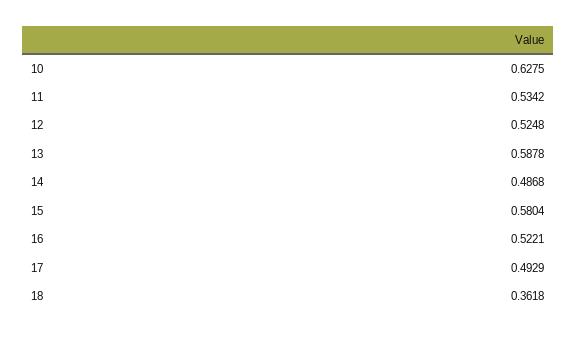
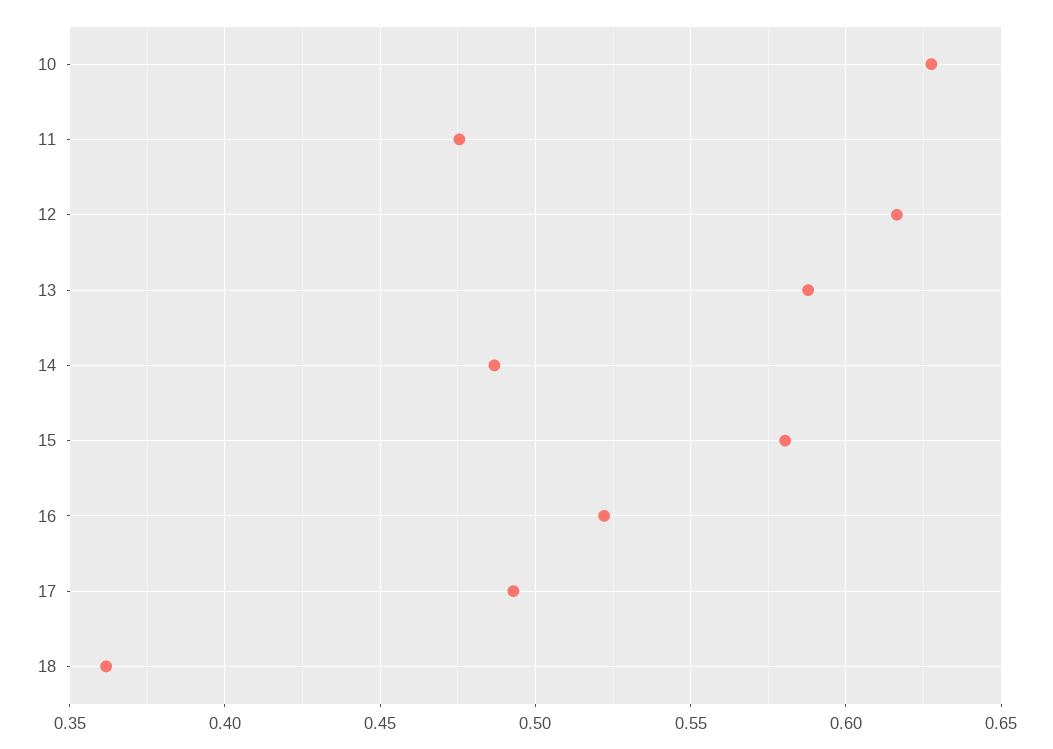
  {
    "10": 0.6275,
-   "11": 0.5342,
+   "11": 0.475,
-   "12": 0.5248,
+   "12": 0.615,
    "13": 0.5878,
    "14": 0.4868,
    "15": 0.5804,
    "16": 0.5221,
    "17": 0.4929,
    "18": 0.3618
  }

